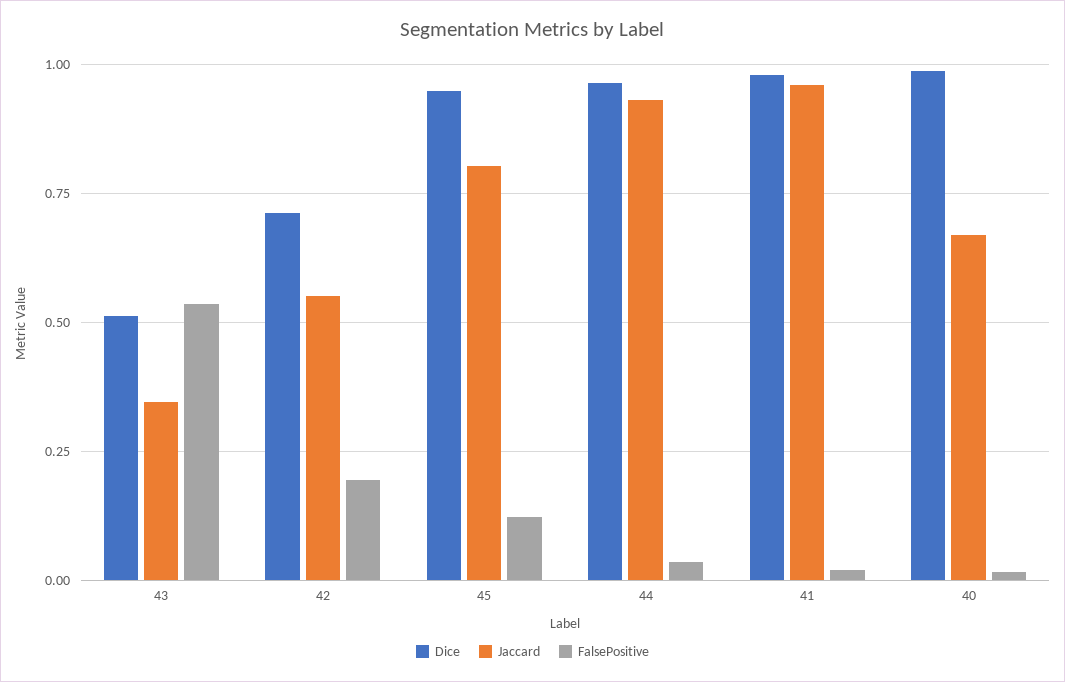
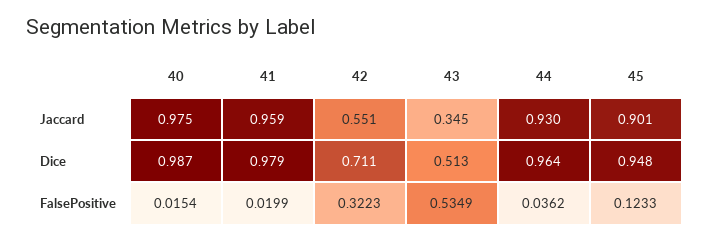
  {
    "Dice": {
      "43": 0.513,
      "42": 0.711,
      "45": 0.948,
      "44": 0.964,
      "41": 0.979,
      "40": 0.987
    },
    "Jaccard": {
      "43": 0.345,
      "42": 0.551,
-     "45": 0.8,
+     "45": 0.901,
      "44": 0.93,
      "41": 0.959,
-     "40": 0.675
+     "40": 0.975
    },
    "FalsePositive": {
      "43": 0.5349,
-     "42": 0.2,
+     "42": 0.3223,
      "45": 0.1233,
      "44": 0.0362,
      "41": 0.0199,
      "40": 0.0154
    }
  }

